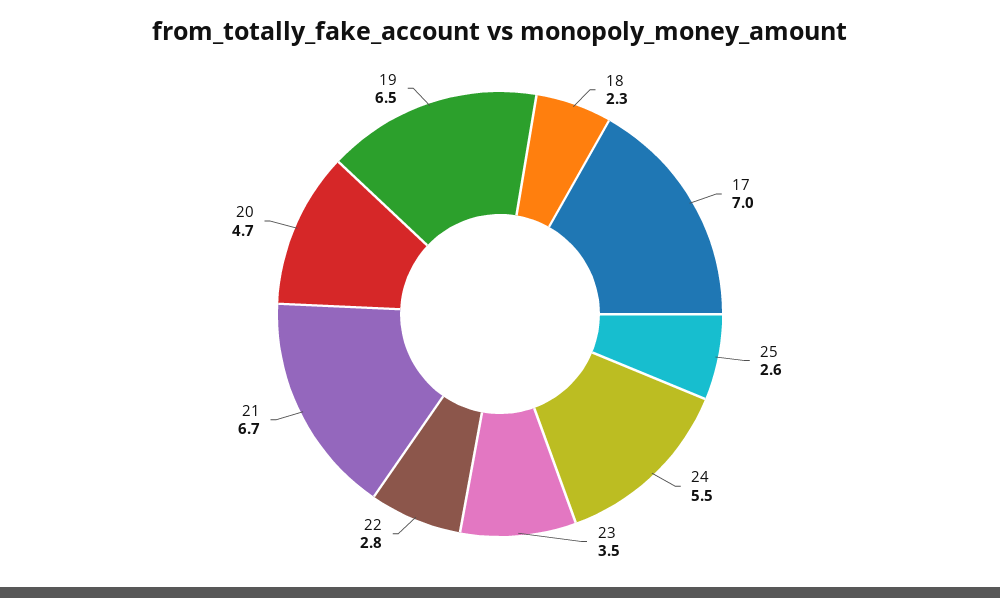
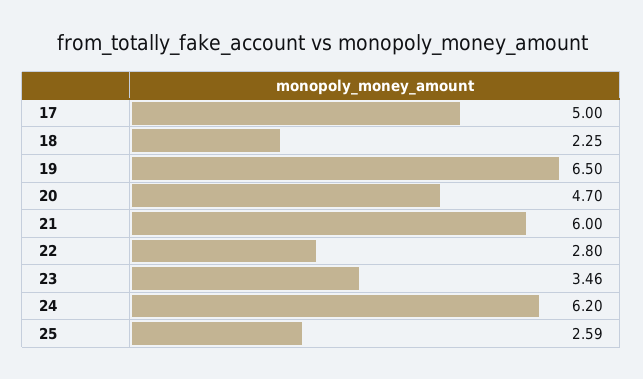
  {
    "18": 2.25,
-   "17": 7,
+   "17": 5,
    "25": 2.59,
-   "24": 5.5,
+   "24": 6.2,
    "23": 3.46,
    "22": 2.8,
-   "21": 6.7,
+   "21": 6,
    "20": 4.7,
    "19": 6.5
  }

